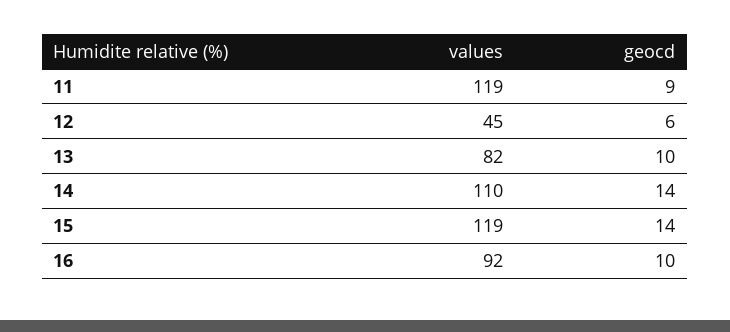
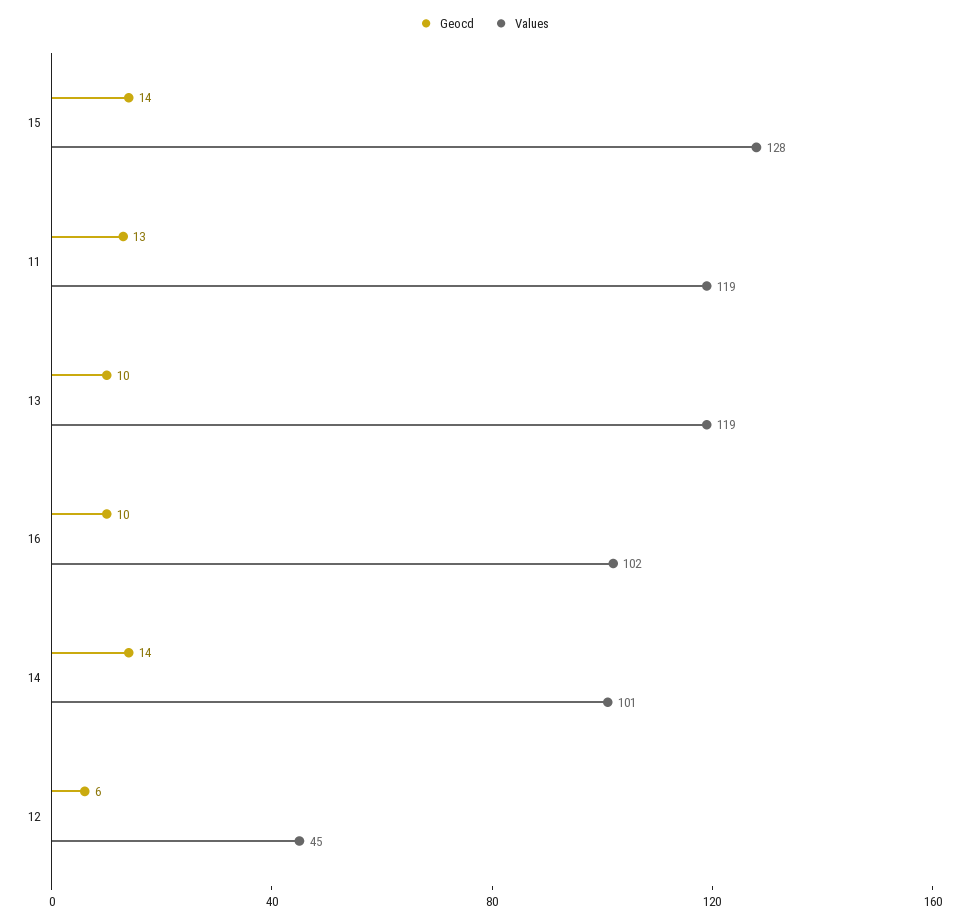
  {
    "values": {
      "11": 119,
      "12": 45,
-     "13": 82,
+     "13": 119,
-     "14": 110,
+     "14": 101,
-     "15": 119,
+     "15": 128,
-     "16": 92
+     "16": 102
    },
    "geocd": {
-     "11": 9,
+     "11": 13,
      "12": 6,
      "13": 10,
      "14": 14,
      "15": 14,
      "16": 10
    }
  }

